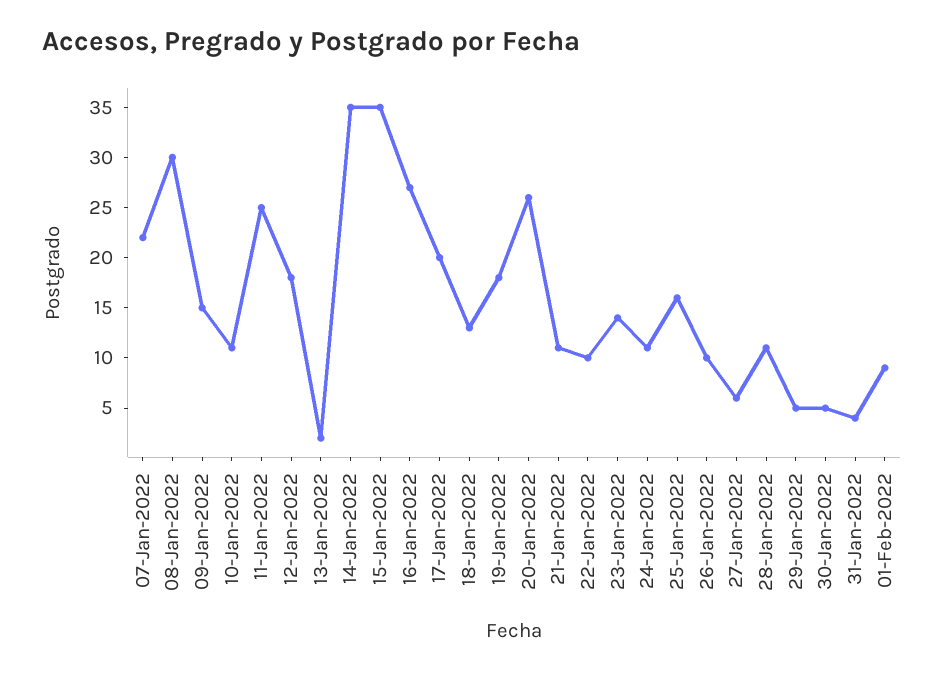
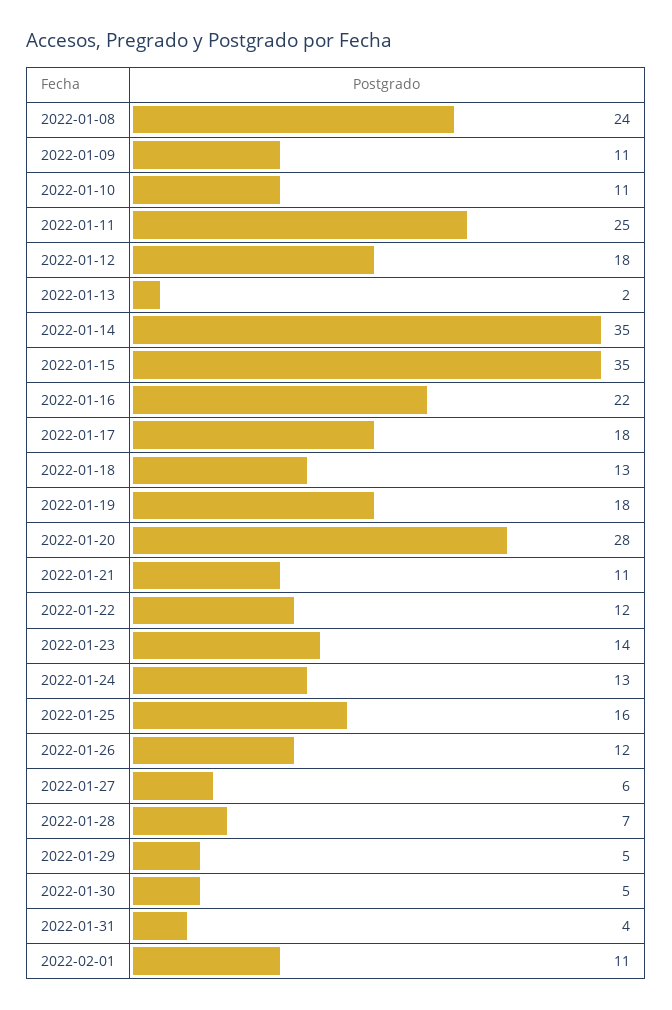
  {
-   "07-Jan-2022": 22,
-   "08-Jan-2022": 30,
+   "08-Jan-2022": 24,
-   "09-Jan-2022": 15,
+   "09-Jan-2022": 11,
    "10-Jan-2022": 11,
    "11-Jan-2022": 25,
    "12-Jan-2022": 18,
    "13-Jan-2022": 2,
    "14-Jan-2022": 35,
    "15-Jan-2022": 35,
-   "16-Jan-2022": 27,
+   "16-Jan-2022": 22,
-   "17-Jan-2022": 20,
+   "17-Jan-2022": 18,
    "18-Jan-2022": 13,
    "19-Jan-2022": 18,
-   "20-Jan-2022": 26,
+   "20-Jan-2022": 28,
    "21-Jan-2022": 11,
-   "22-Jan-2022": 10,
+   "22-Jan-2022": 12,
    "23-Jan-2022": 14,
-   "24-Jan-2022": 11,
+   "24-Jan-2022": 13,
    "25-Jan-2022": 16,
-   "26-Jan-2022": 10,
+   "26-Jan-2022": 12,
    "27-Jan-2022": 6,
-   "28-Jan-2022": 11,
+   "28-Jan-2022": 7,
    "29-Jan-2022": 5,
    "30-Jan-2022": 5,
    "31-Jan-2022": 4,
-   "01-Feb-2022": 9
+   "01-Feb-2022": 11
  }

